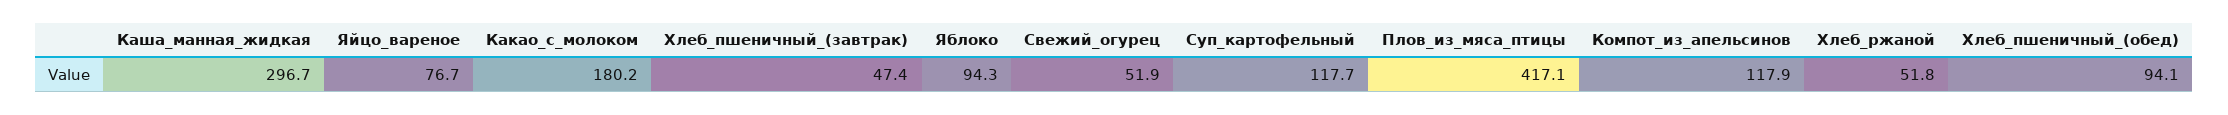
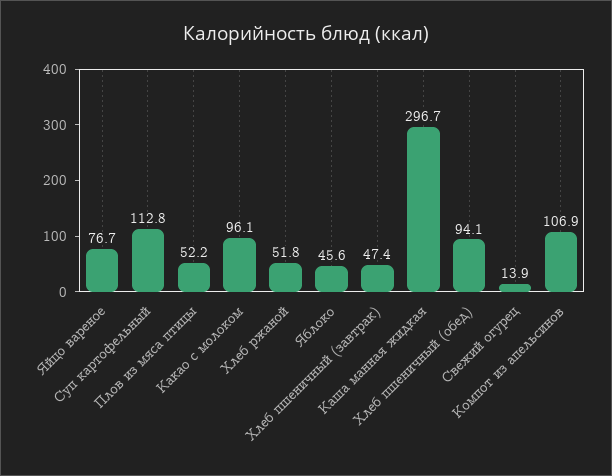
  {
    "Каша_манная_жидкая": 296.7,
    "Яйцо_вареное": 76.7,
-   "Какао_с_молоком": 180.2,
+   "Какао_с_молоком": 96.1,
    "Хлеб_пшеничный_(завтрак)": 47.4,
-   "Яблоко": 94.3,
+   "Яблоко": 45.6,
-   "Свежий_огурец": 51.9,
+   "Свежий_огурец": 13.9,
-   "Суп_картофельный": 117.7,
+   "Суп_картофельный": 112.8,
-   "Плов_из_мяса_птицы": 417.1,
+   "Плов_из_мяса_птицы": 52.2,
-   "Компот_из_апельсинов": 117.9,
+   "Компот_из_апельсинов": 106.9,
    "Хлеб_ржаной": 51.8,
    "Хлеб_пшеничный_(обед)": 94.1
  }

